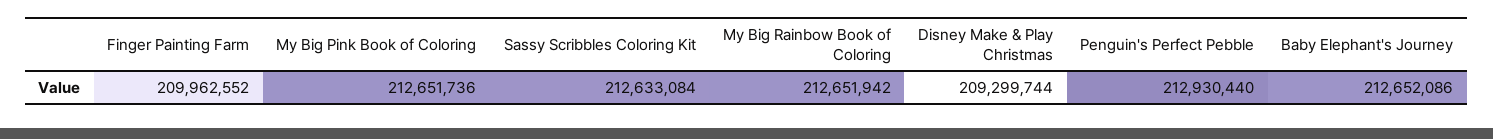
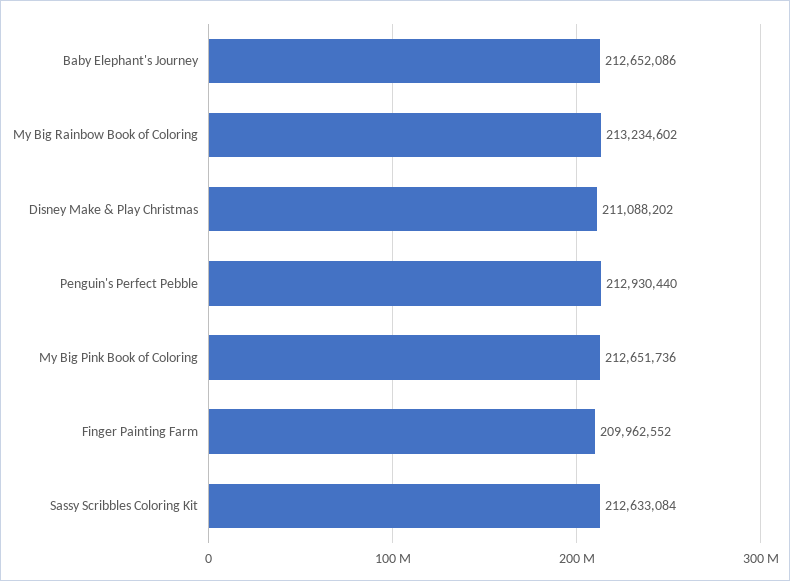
  {
    "Finger Painting Farm": 209962552,
    "My Big Pink Book of Coloring": 212651736,
    "Sassy Scribbles Coloring Kit": 212633084,
-   "My Big Rainbow Book of Coloring": 212651942,
+   "My Big Rainbow Book of Coloring": 213234602,
-   "Disney Make & Play Christmas": 209299744,
+   "Disney Make & Play Christmas": 211088202,
    "Penguin's Perfect Pebble": 212930440,
    "Baby Elephant's Journey": 212652086
  }

